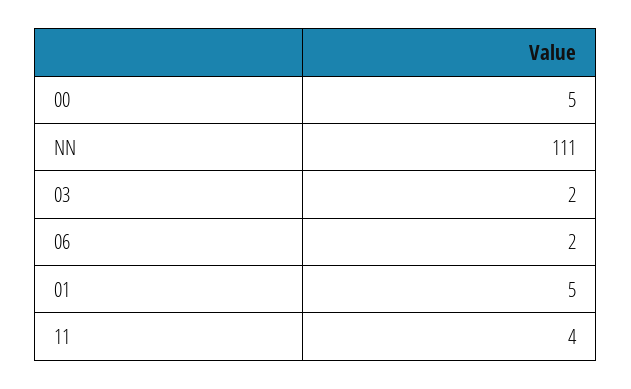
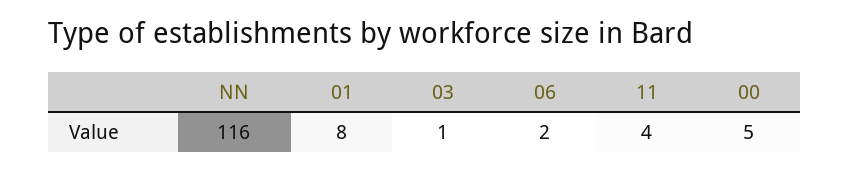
  {
    "00": 5,
-   "NN": 111,
+   "NN": 116,
-   "03": 2,
+   "03": 1,
    "06": 2,
-   "01": 5,
+   "01": 8,
    "11": 4
  }

